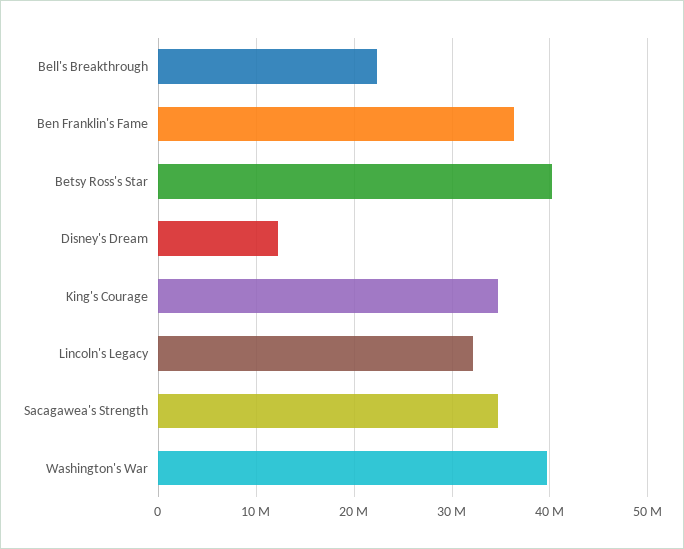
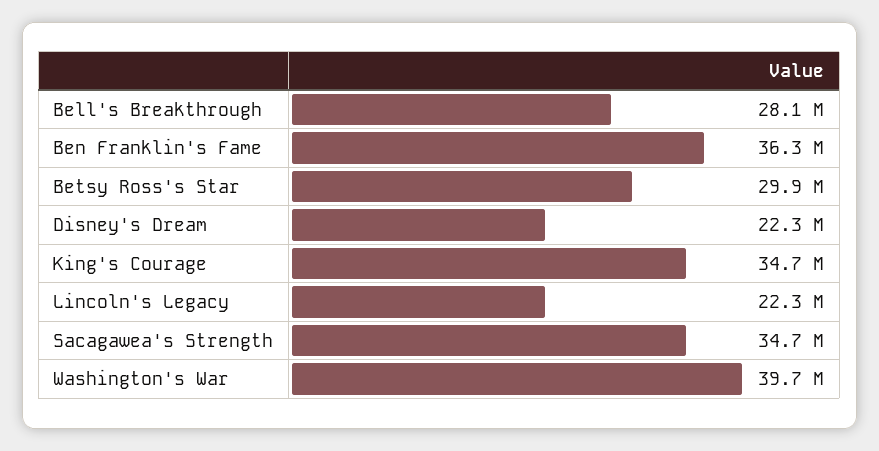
  {
-   "Bell's Breakthrough": 22000000,
+   "Bell's Breakthrough": 28100000,
    "Ben Franklin's Fame": 36300000,
-   "Betsy Ross's Star": 40000000,
+   "Betsy Ross's Star": 29900000,
-   "Disney's Dream": 12000000,
+   "Disney's Dream": 22300000,
    "King's Courage": 34700000,
-   "Lincoln's Legacy": 32000000,
+   "Lincoln's Legacy": 22300000,
    "Sacagawea's Strength": 34700000,
    "Washington's War": 39700000
  }

